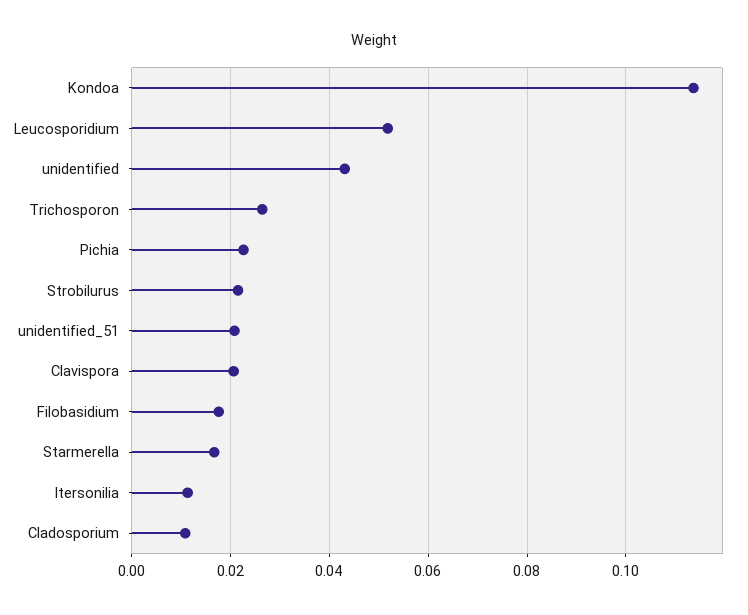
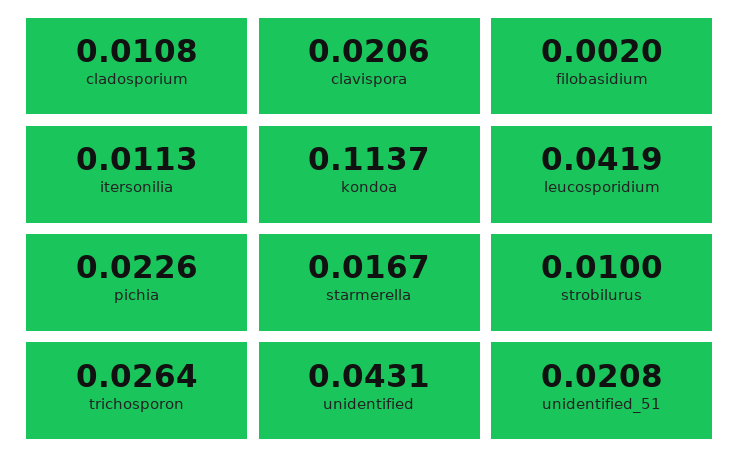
  {
    "Kondoa": 0.1137,
-   "Leucosporidium": 0.052,
+   "Leucosporidium": 0.0419,
    "unidentified": 0.0431,
    "Trichosporon": 0.0264,
    "Pichia": 0.0226,
-   "Strobilurus": 0.022,
+   "Strobilurus": 0.01,
    "unidentified_51": 0.0208,
    "Clavispora": 0.0206,
-   "Filobasidium": 0.018,
+   "Filobasidium": 0.002,
    "Starmerella": 0.0167,
    "Itersonilia": 0.0113,
    "Cladosporium": 0.0108
  }

